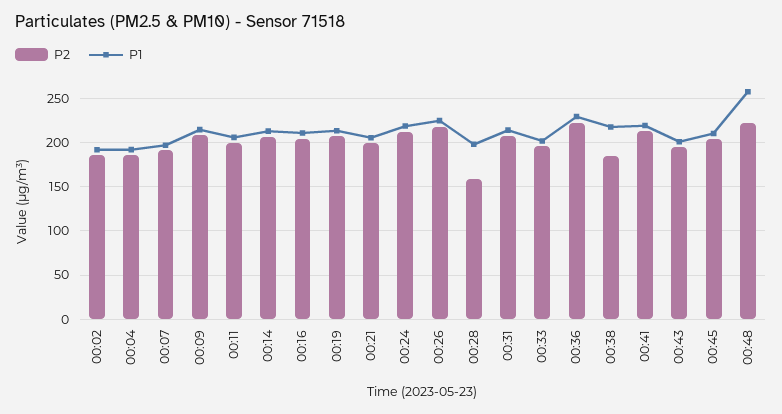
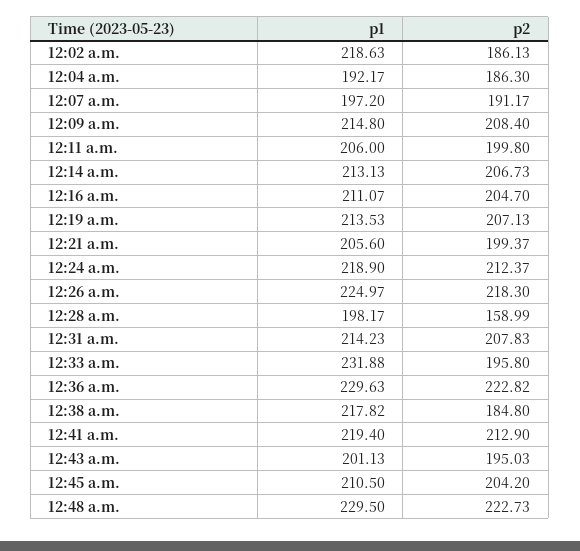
  {
    "P2": {
      "00:02": 186.13,
      "00:04": 186.3,
      "00:07": 191.17,
      "00:09": 208.4,
      "00:11": 199.8,
      "00:14": 206.73,
      "00:16": 204.7,
      "00:19": 207.13,
      "00:21": 199.37,
      "00:24": 212.37,
      "00:26": 218.3,
      "00:28": 158.99,
      "00:31": 207.83,
      "00:33": 195.8,
      "00:36": 222.82,
      "00:38": 184.8,
      "00:41": 212.9,
      "00:43": 195.03,
      "00:45": 204.2,
      "00:48": 222.73
    },
    "P1": {
-     "00:02": 190,
+     "00:02": 218.63,
      "00:04": 192.17,
      "00:07": 197.2,
      "00:09": 214.8,
      "00:11": 206,
      "00:14": 213.13,
      "00:16": 211.07,
      "00:19": 213.53,
      "00:21": 205.6,
      "00:24": 218.9,
      "00:26": 224.97,
      "00:28": 198.17,
      "00:31": 214.23,
-     "00:33": 200,
+     "00:33": 231.88,
      "00:36": 229.63,
      "00:38": 217.82,
      "00:41": 219.4,
      "00:43": 201.13,
      "00:45": 210.5,
-     "00:48": 260
+     "00:48": 229.5
    }
  }

